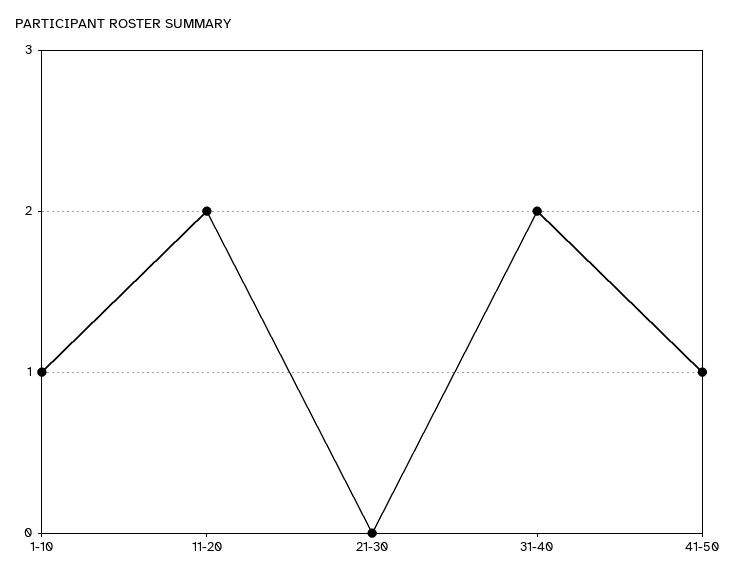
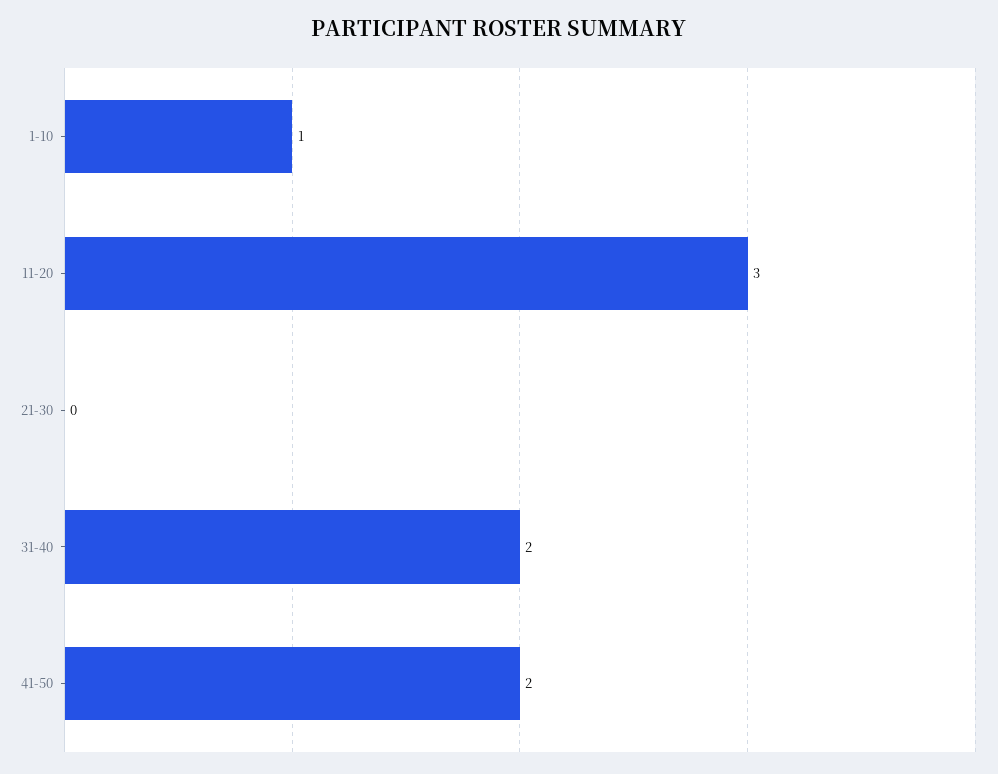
  {
    "1-10": 1,
-   "11-20": 2,
+   "11-20": 3,
    "21-30": 0,
    "31-40": 2,
-   "41-50": 1
+   "41-50": 2
  }

